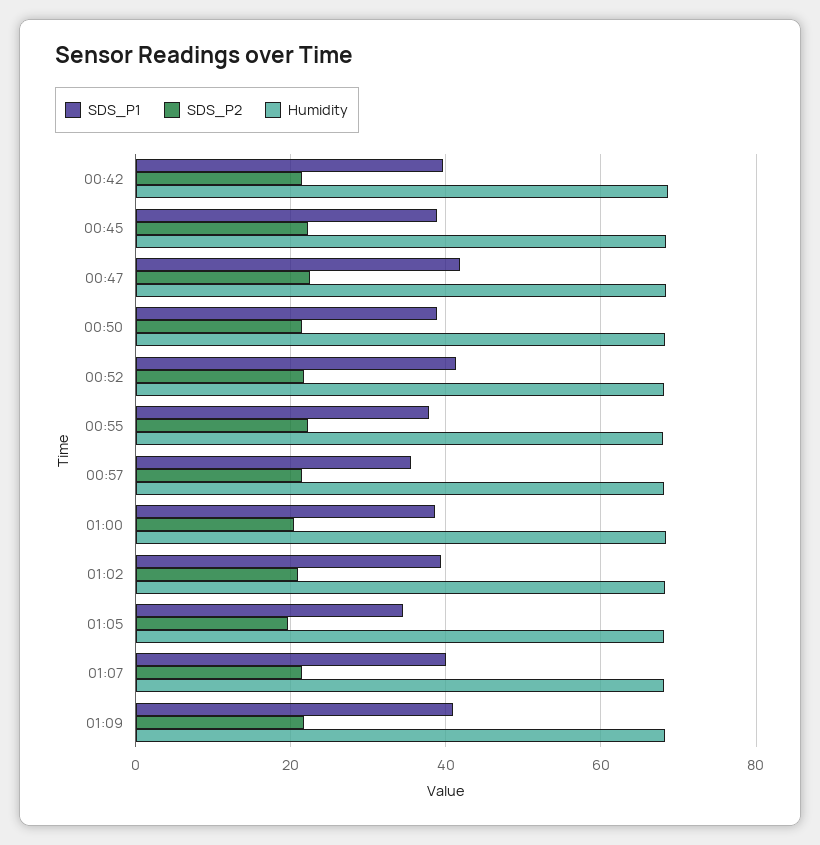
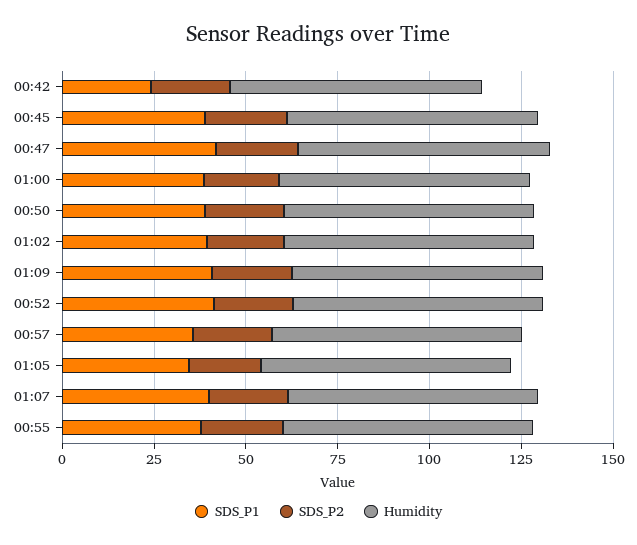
  {
    "SDS_P1": {
-     "00:42": 40,
+     "00:42": 25,
      "00:45": 38,
      "00:47": 42,
      "00:50": 38,
      "00:52": 42,
      "00:55": 38,
      "00:57": 36,
      "01:00": 38,
      "01:02": 40,
      "01:05": 34,
      "01:07": 40,
      "01:09": 40
    },
    "SDS_P2": {
      "00:42": 22,
      "00:45": 22,
      "00:47": 22,
      "00:50": 22,
      "00:52": 22,
      "00:55": 22,
      "00:57": 22,
      "01:00": 20,
      "01:02": 20,
      "01:05": 20,
      "01:07": 22,
      "01:09": 22
    },
    "Humidity": {
      "00:42": 68,
      "00:45": 68,
      "00:47": 68,
      "00:50": 68,
      "00:52": 68,
      "00:55": 68,
      "00:57": 68,
      "01:00": 68,
      "01:02": 68,
      "01:05": 68,
      "01:07": 68,
      "01:09": 68
    }
  }

